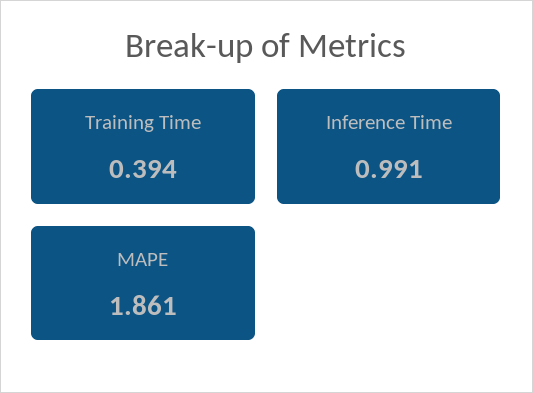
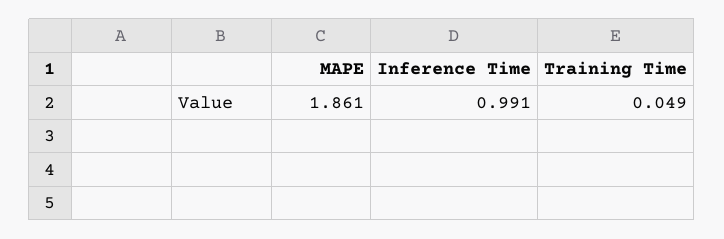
  {
-   "Training Time": 0.394,
+   "Training Time": 0.049,
    "Inference Time": 0.991,
    "MAPE": 1.861
  }

